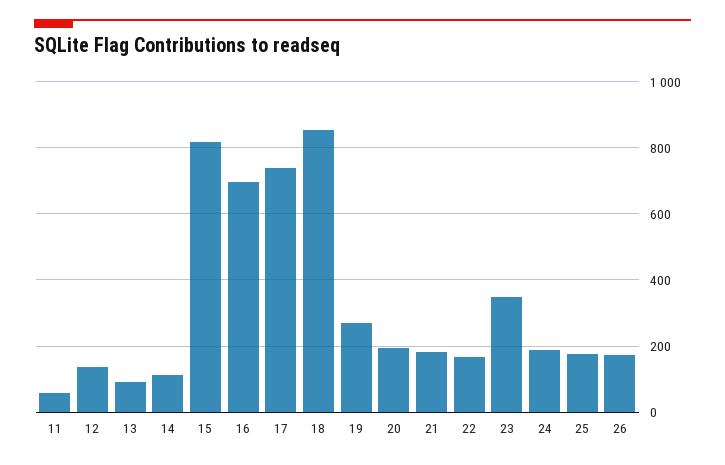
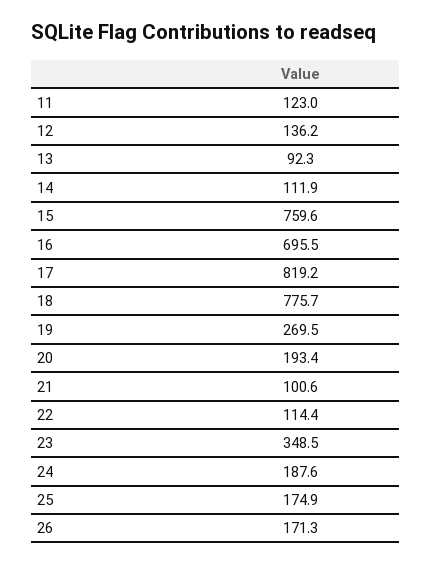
  {
-   "11": 60,
+   "11": 123,
    "12": 136.2,
    "13": 92.3,
    "14": 111.9,
-   "15": 820,
+   "15": 759.6,
    "16": 695.5,
-   "17": 740,
+   "17": 819.2,
-   "18": 860,
+   "18": 775.7,
    "19": 269.5,
    "20": 193.4,
-   "21": 180,
+   "21": 100.6,
-   "22": 160,
+   "22": 114.4,
    "23": 348.5,
    "24": 187.6,
    "25": 174.9,
    "26": 171.3
  }

